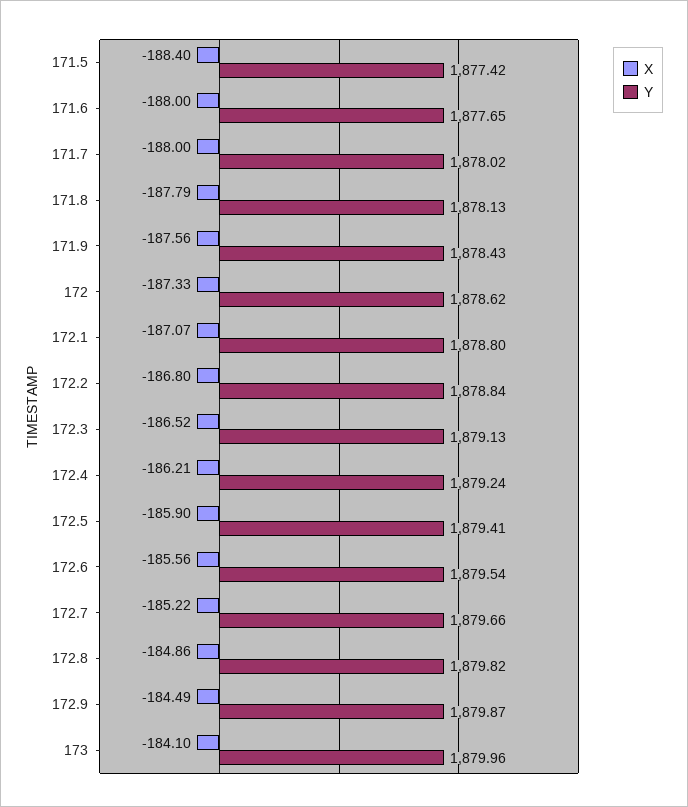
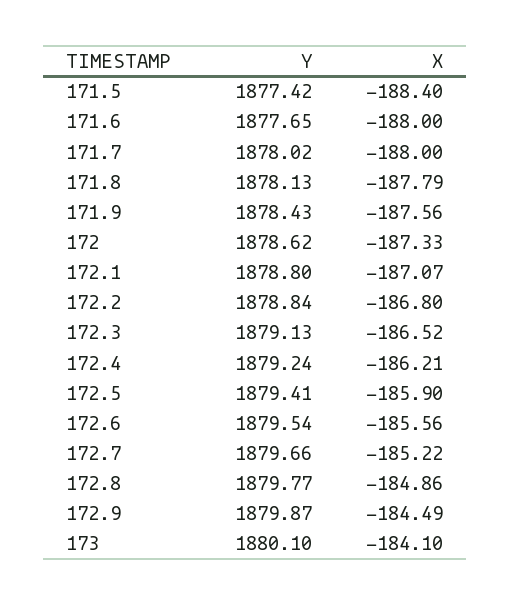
  {
    "X": {
      "171.5": -188.4,
      "171.6": -188,
      "171.7": -188,
      "171.8": -187.79,
      "171.9": -187.56,
      "172": -187.33,
      "172.1": -187.07,
      "172.2": -186.8,
      "172.3": -186.52,
      "172.4": -186.21,
      "172.5": -185.9,
      "172.6": -185.56,
      "172.7": -185.22,
      "172.8": -184.86,
      "172.9": -184.49,
      "173": -184.1
    },
    "Y": {
      "171.5": 1877.42,
      "171.6": 1877.65,
      "171.7": 1878.02,
      "171.8": 1878.13,
      "171.9": 1878.43,
      "172": 1878.62,
      "172.1": 1878.8,
      "172.2": 1878.84,
      "172.3": 1879.13,
      "172.4": 1879.24,
      "172.5": 1879.41,
      "172.6": 1879.54,
      "172.7": 1879.66,
-     "172.8": 1879.82,
+     "172.8": 1879.77,
      "172.9": 1879.87,
-     "173": 1879.96
+     "173": 1880.1
    }
  }

